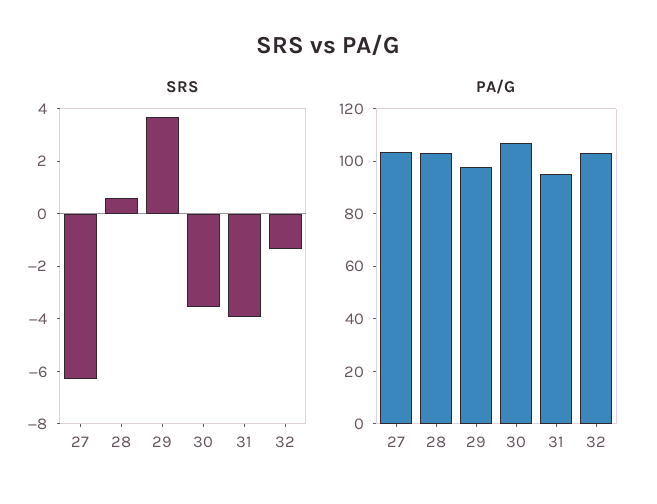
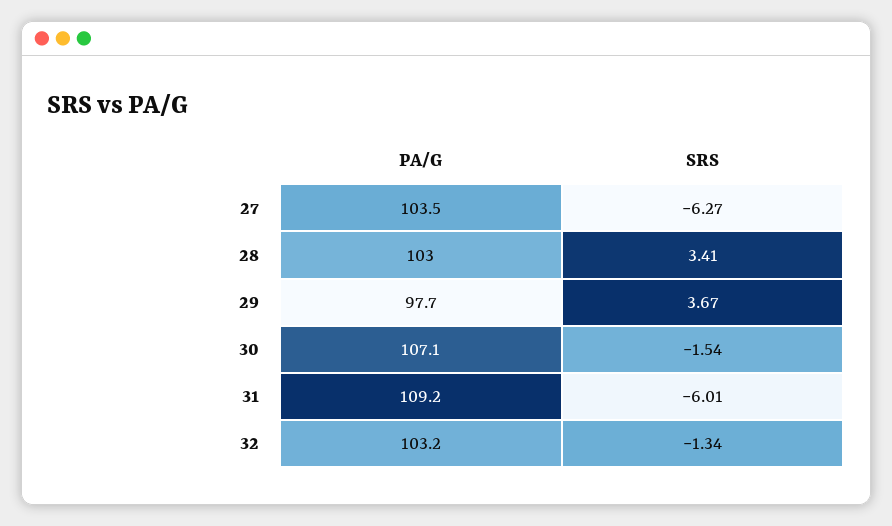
  {
    "SRS": {
      "27": -6.27,
-     "28": 0.5,
+     "28": 3.41,
      "29": 3.67,
-     "30": -3.5,
+     "30": -1.54,
-     "31": -4,
+     "31": -6.01,
      "32": -1.34
    },
    "PA/G": {
      "27": 103.5,
      "28": 103,
      "29": 97.7,
      "30": 107.1,
-     "31": 95,
+     "31": 109.2,
      "32": 103.2
    }
  }

